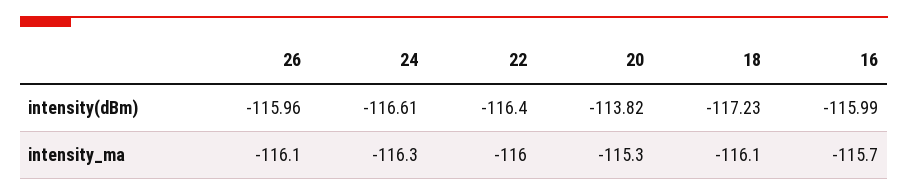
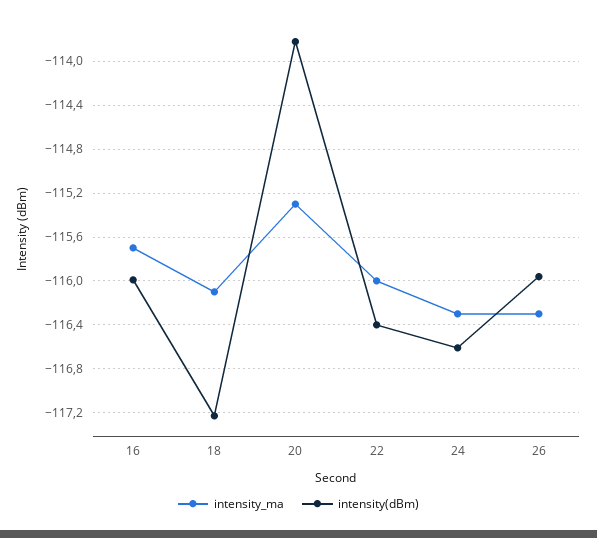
  {
    "intensity(dBm)": {
      "26": -115.96,
      "24": -116.61,
      "22": -116.4,
      "20": -113.82,
      "18": -117.23,
      "16": -115.99
    },
    "intensity_ma": {
-     "26": -116.1,
+     "26": -116.3,
      "24": -116.3,
      "22": -116,
      "20": -115.3,
      "18": -116.1,
      "16": -115.7
    }
  }

